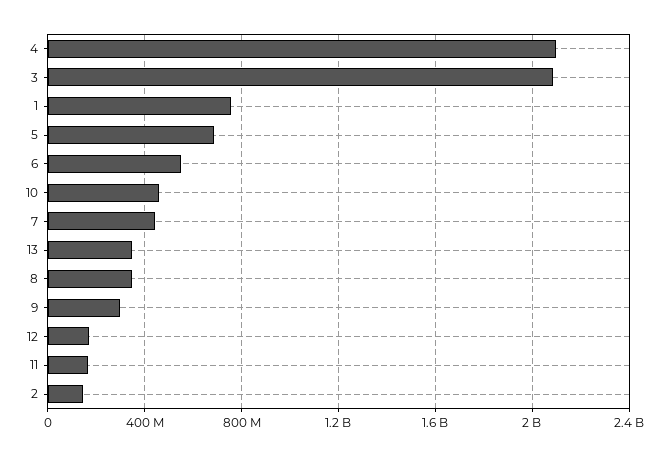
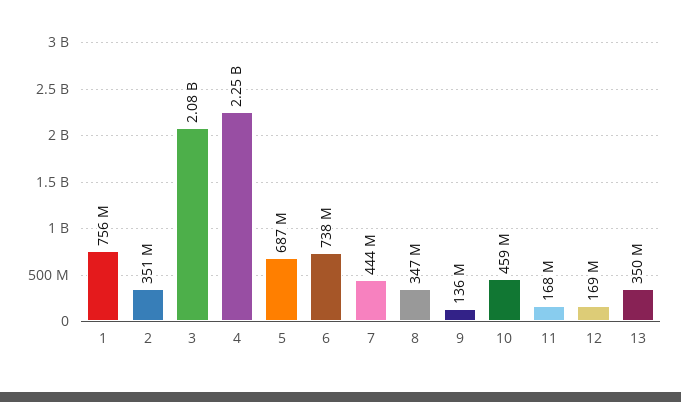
  {
-   "4": 2100000000,
+   "4": 2250000000,
    "3": 2080000000,
    "1": 756000000,
    "5": 687000000,
-   "6": 550000000,
+   "6": 738000000,
    "10": 459000000,
    "7": 444000000,
    "13": 350000000,
    "8": 347000000,
-   "9": 300000000,
+   "9": 136000000,
    "12": 169000000,
    "11": 168000000,
-   "2": 150000000
+   "2": 351000000
  }

